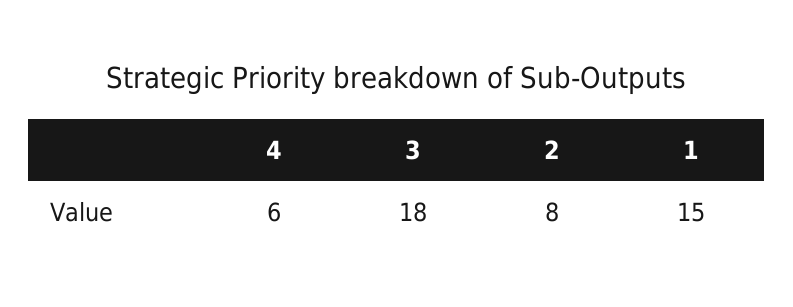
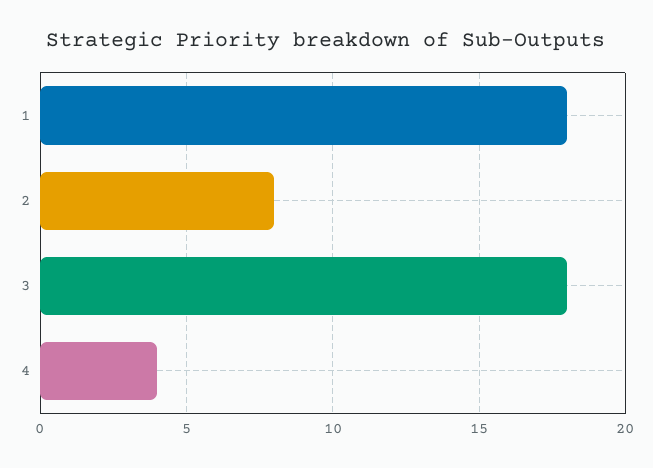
  {
-   "4": 6,
+   "4": 4,
    "3": 18,
    "2": 8,
-   "1": 15
+   "1": 18
  }

